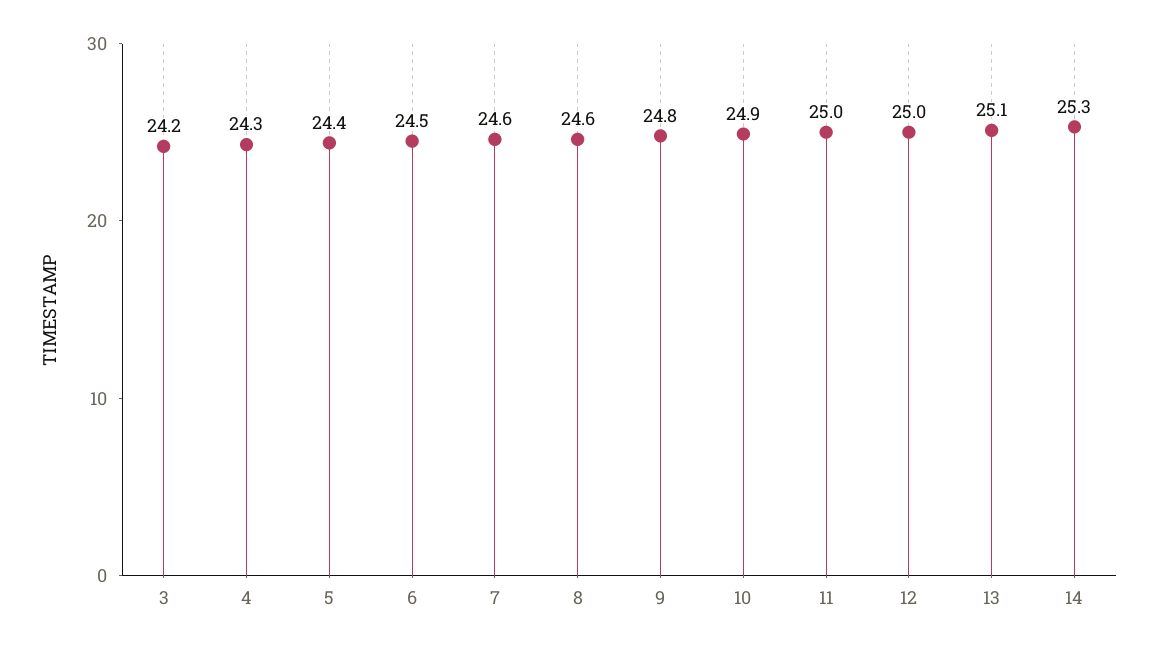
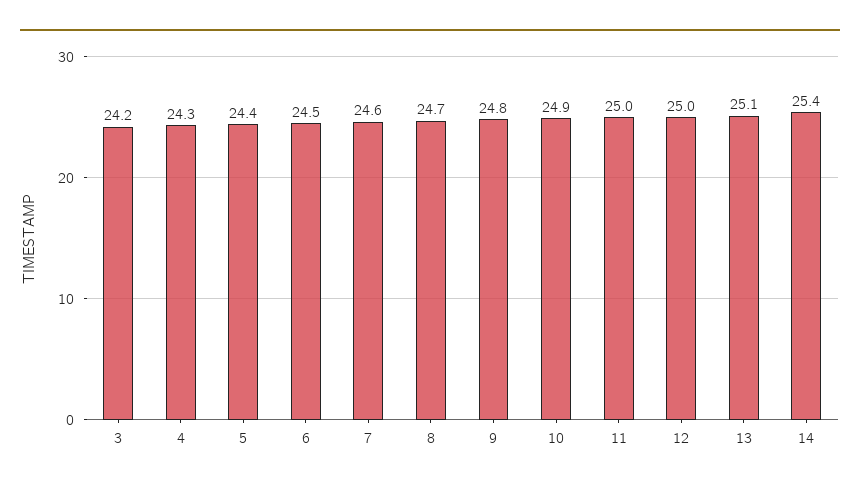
  {
    "3": 24.2,
    "4": 24.3,
    "5": 24.4,
    "6": 24.5,
    "7": 24.6,
-   "8": 24.6,
+   "8": 24.7,
    "9": 24.8,
    "10": 24.9,
    "11": 25,
    "12": 25,
    "13": 25.1,
-   "14": 25.3
+   "14": 25.4
  }

